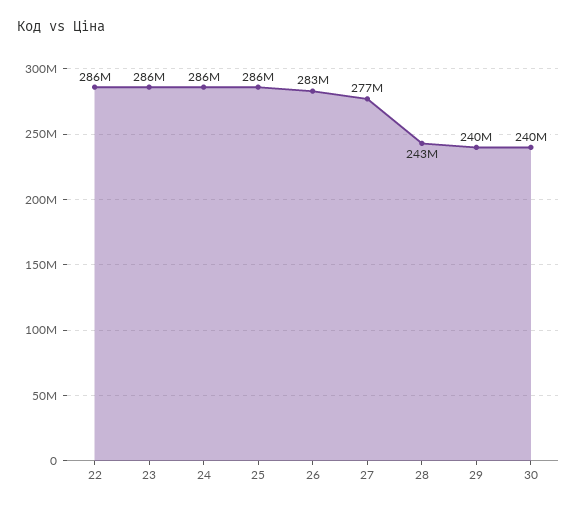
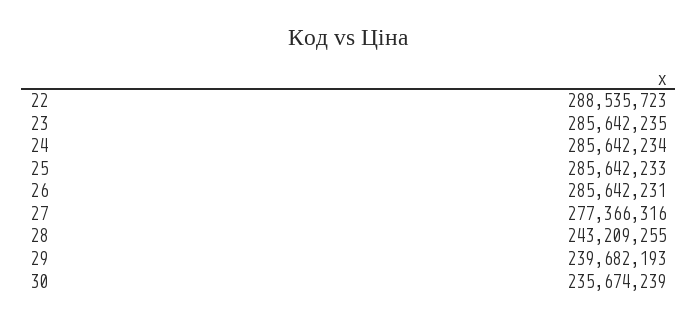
  {
-   "22": 286000000,
+   "22": 288535723,
    "23": 285642235,
    "24": 285642234,
    "25": 285642233,
-   "26": 283000000,
+   "26": 285642231,
    "27": 277366316,
    "28": 243209255,
    "29": 239682193,
-   "30": 240000000
+   "30": 235674239
  }

